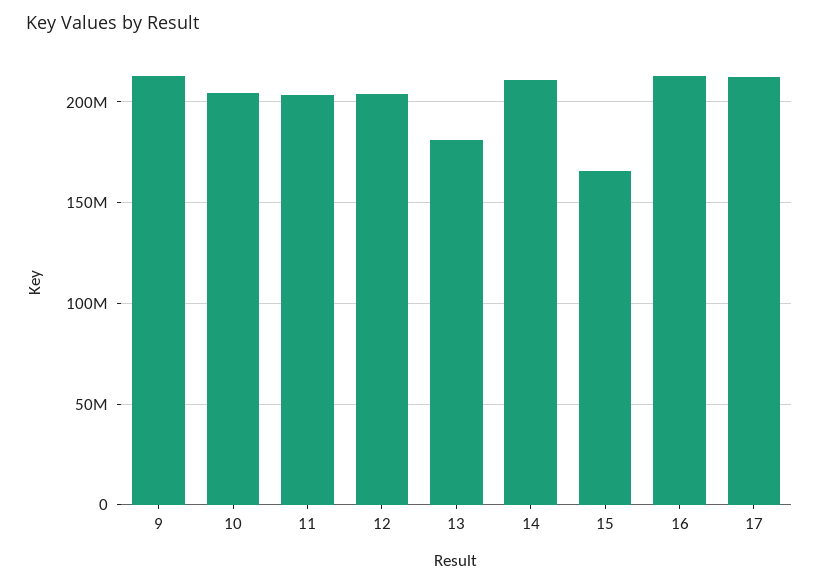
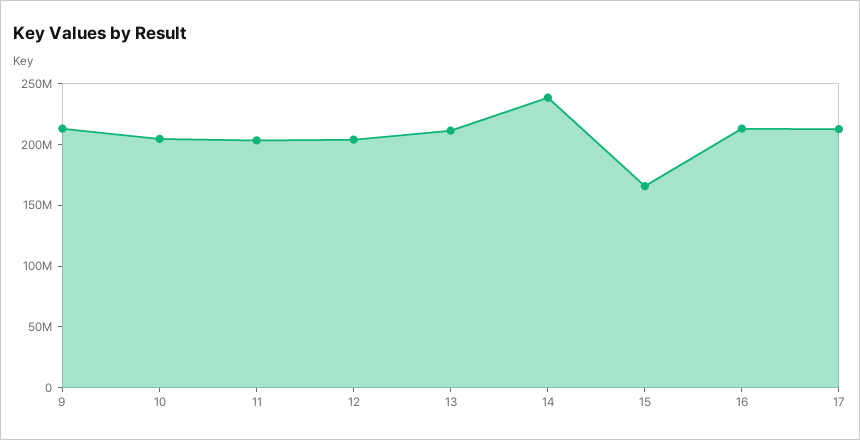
  {
    "9": 215000000,
    "10": 205000000,
    "11": 205000000,
    "12": 205000000,
-   "13": 180000000,
+   "13": 210000000,
-   "14": 210000000,
+   "14": 240000000,
    "15": 165000000,
    "16": 215000000,
    "17": 215000000
  }

